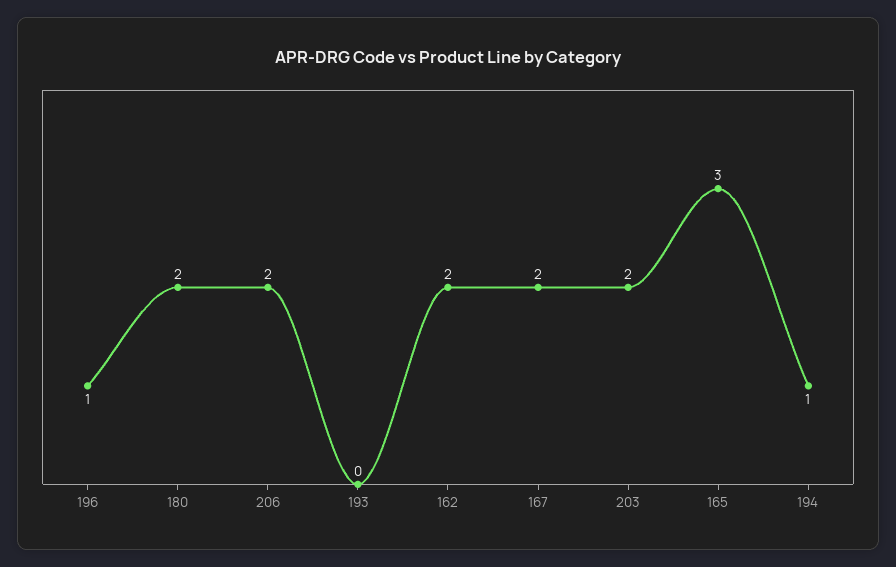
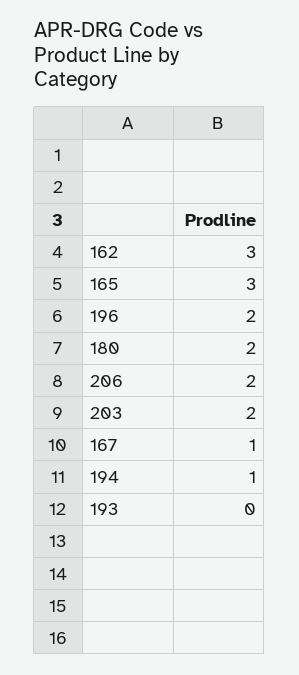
  {
-   "196": 1,
+   "196": 2,
    "180": 2,
    "206": 2,
    "193": 0,
-   "162": 2,
+   "162": 3,
-   "167": 2,
+   "167": 1,
    "203": 2,
    "165": 3,
    "194": 1
  }

